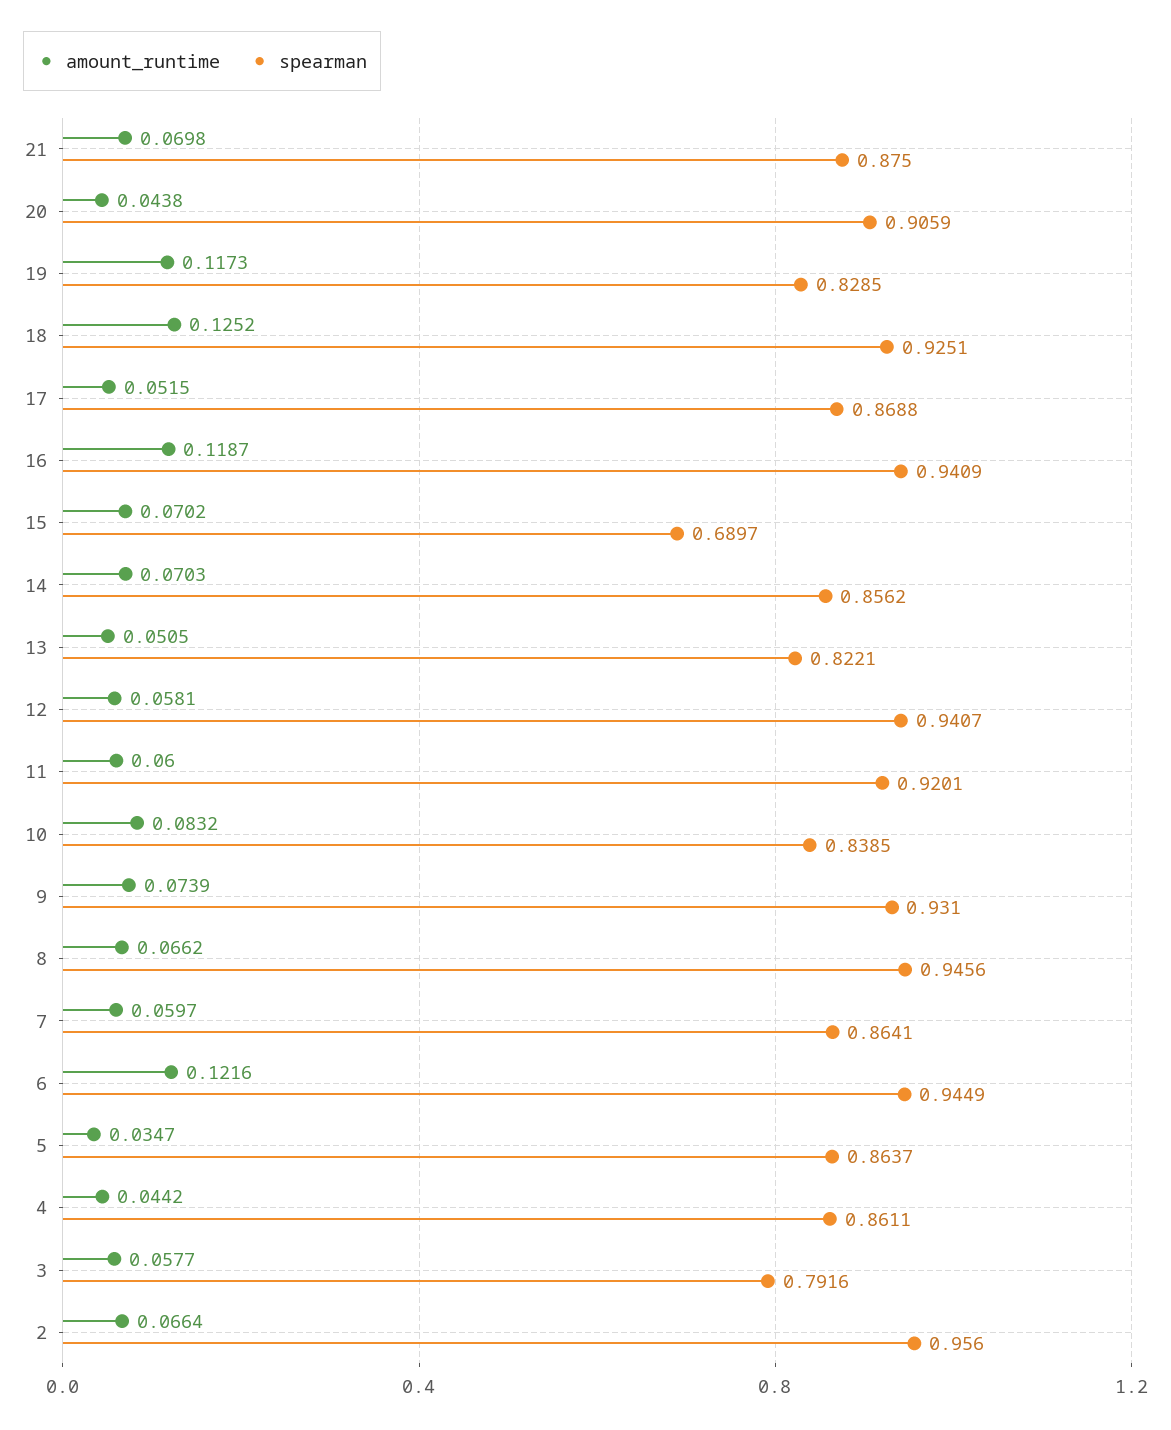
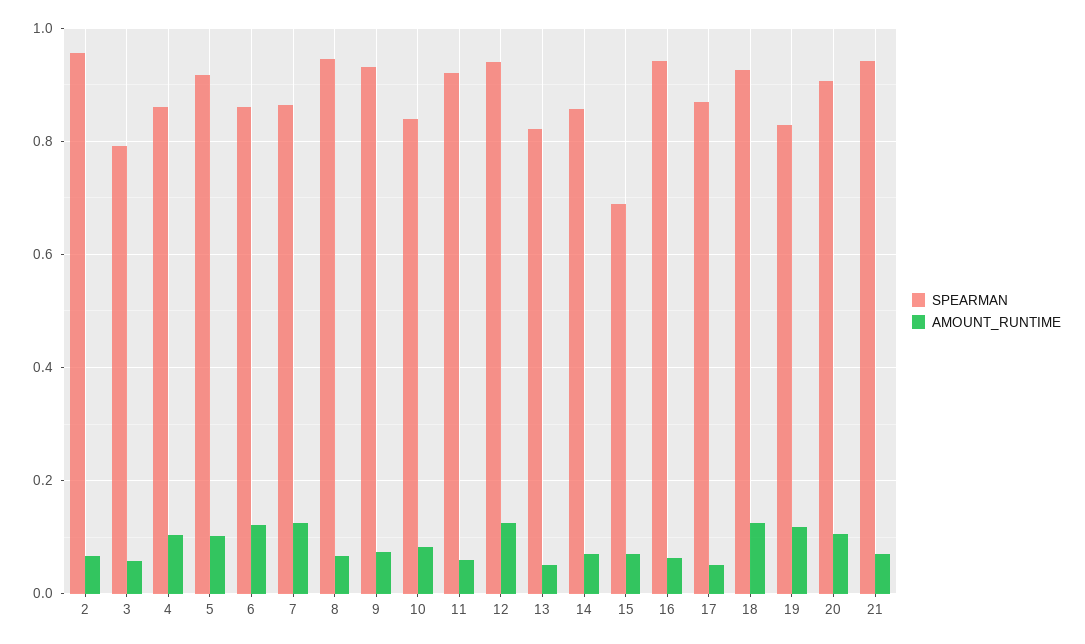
  {
    "amount_runtime": {
      "21": 0.0698,
-     "20": 0.0438,
+     "20": 0.1,
      "19": 0.1173,
      "18": 0.1252,
      "17": 0.0515,
-     "16": 0.1187,
+     "16": 0.06,
      "15": 0.0702,
      "14": 0.0703,
      "13": 0.0505,
-     "12": 0.0581,
+     "12": 0.12,
      "11": 0.06,
      "10": 0.0832,
      "9": 0.0739,
      "8": 0.0662,
-     "7": 0.0597,
+     "7": 0.12,
      "6": 0.1216,
-     "5": 0.0347,
+     "5": 0.1,
-     "4": 0.0442,
+     "4": 0.1,
      "3": 0.0577,
      "2": 0.0664
    },
    "spearman": {
-     "21": 0.875,
+     "21": 0.94,
      "20": 0.9059,
      "19": 0.8285,
      "18": 0.9251,
      "17": 0.8688,
      "16": 0.9409,
      "15": 0.6897,
      "14": 0.8562,
      "13": 0.8221,
      "12": 0.9407,
      "11": 0.9201,
      "10": 0.8385,
      "9": 0.931,
      "8": 0.9456,
      "7": 0.8641,
-     "6": 0.9449,
+     "6": 0.86,
-     "5": 0.8637,
+     "5": 0.92,
      "4": 0.8611,
      "3": 0.7916,
      "2": 0.956
    }
  }

